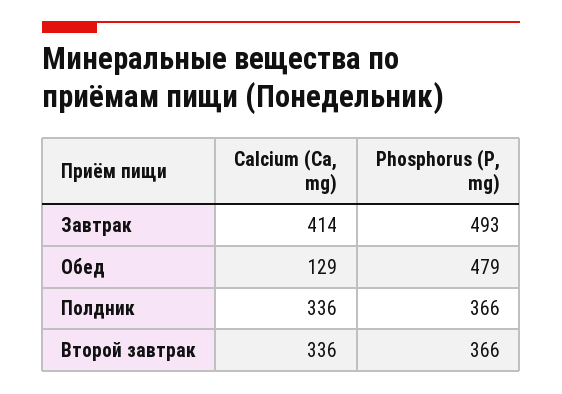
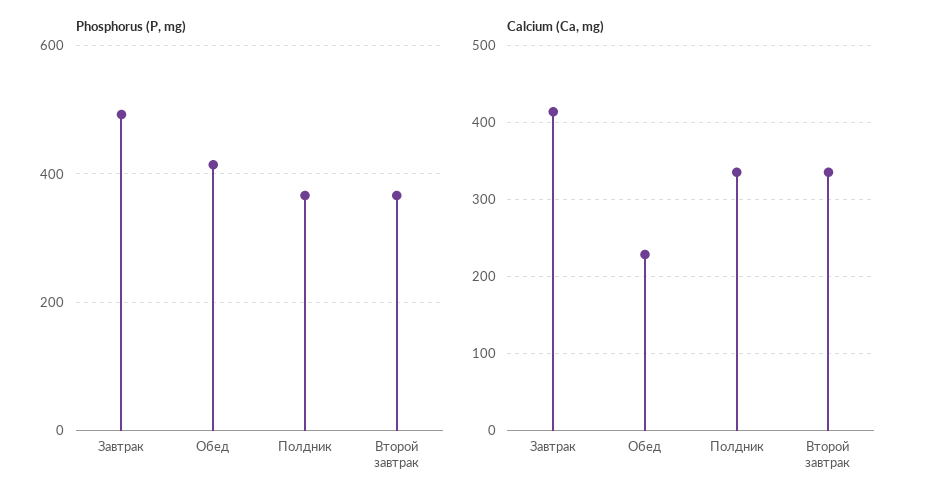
  {
    "Calcium (Ca, mg)": {
      "Завтрак": 414,
-     "Обед": 129,
+     "Обед": 230,
      "Полдник": 336,
      "Второй завтрак": 336
    },
    "Phosphorus (P, mg)": {
      "Завтрак": 493,
-     "Обед": 479,
+     "Обед": 420,
      "Полдник": 366,
      "Второй завтрак": 366
    }
  }

